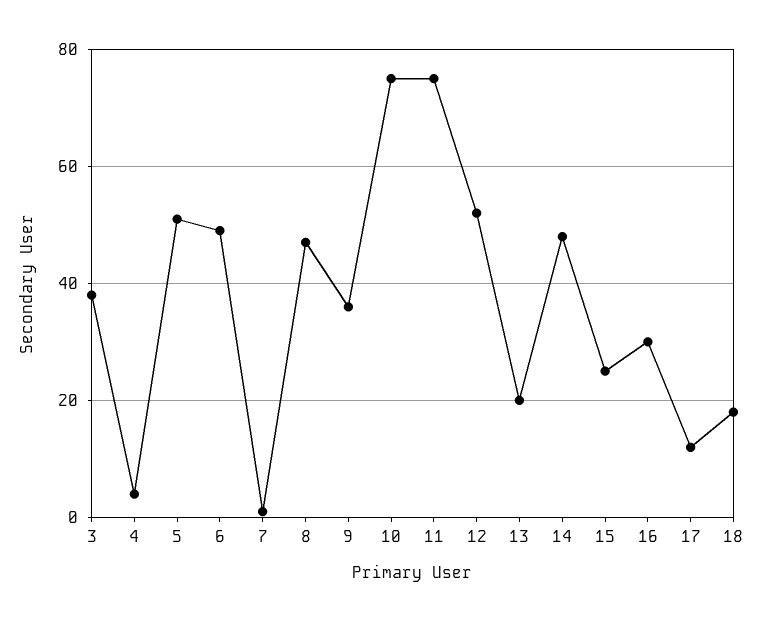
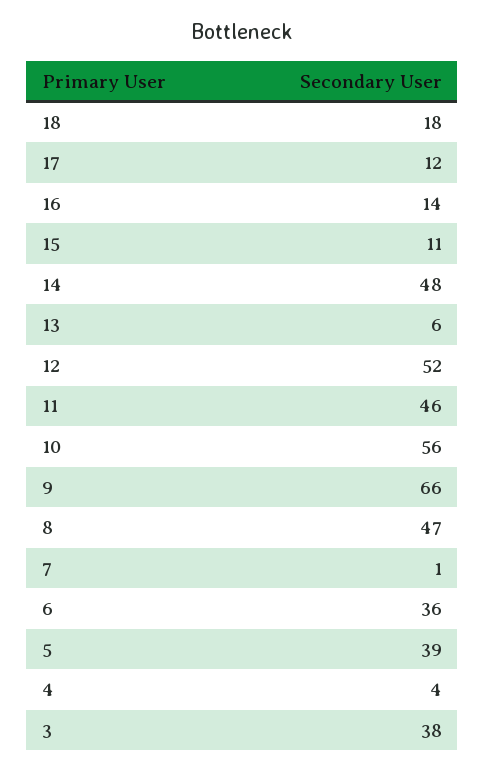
  {
    "3": 38,
    "4": 4,
-   "5": 50,
+   "5": 39,
-   "6": 50,
+   "6": 36,
    "7": 1,
    "8": 47,
-   "9": 35,
+   "9": 66,
-   "10": 75,
+   "10": 56,
-   "11": 75,
+   "11": 46,
    "12": 52,
-   "13": 20,
+   "13": 6,
    "14": 48,
-   "15": 25,
+   "15": 11,
-   "16": 30,
+   "16": 14,
    "17": 12,
    "18": 18
  }

